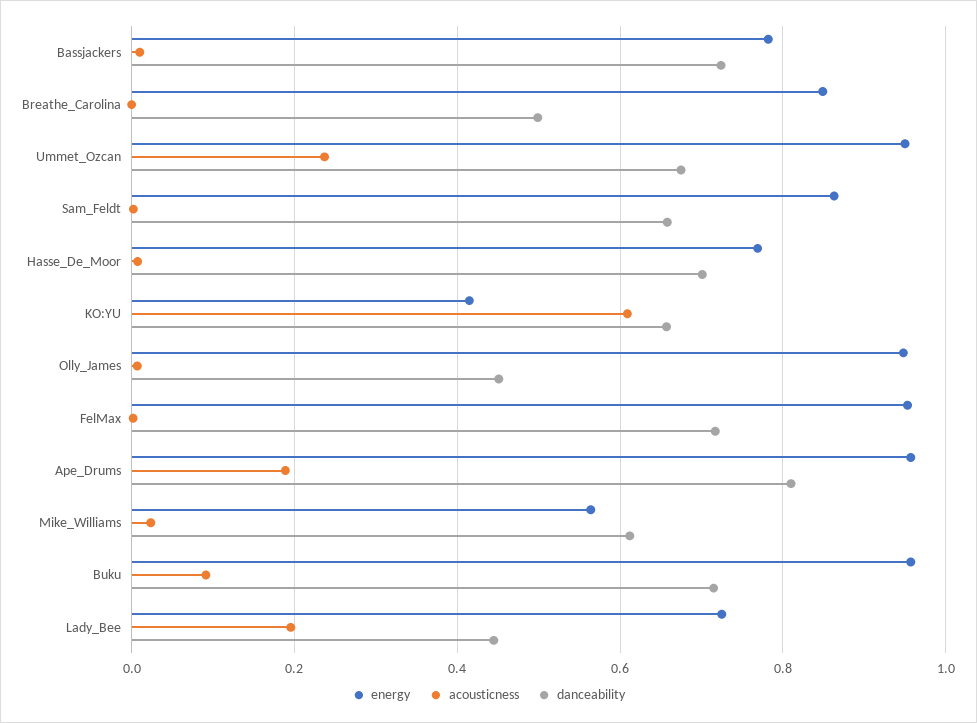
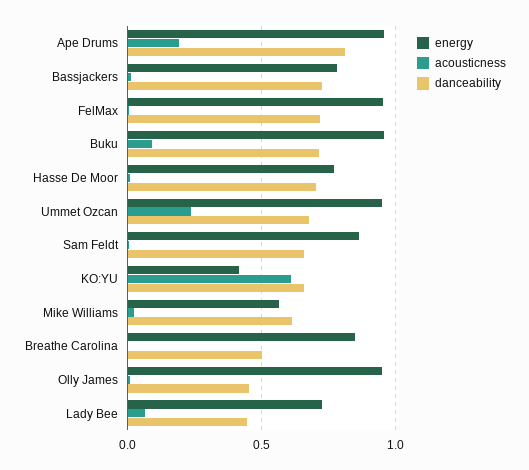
  {
    "energy": {
      "Bassjackers": 0.78,
      "Breathe_Carolina": 0.84,
      "Ummet_Ozcan": 0.96,
      "Sam_Feldt": 0.86,
      "Hasse_De_Moor": 0.76,
      "KO:YU": 0.42,
      "Olly_James": 0.94,
      "FelMax": 0.96,
      "Ape_Drums": 0.96,
      "Mike_Williams": 0.56,
      "Buku": 0.96,
      "Lady_Bee": 0.72
    },
    "acousticness": {
      "Bassjackers": 0.02,
      "Breathe_Carolina": 0,
      "Ummet_Ozcan": 0.24,
      "Sam_Feldt": 0,
      "Hasse_De_Moor": 0,
      "KO:YU": 0.6,
      "Olly_James": 0,
      "FelMax": 0,
      "Ape_Drums": 0.18,
      "Mike_Williams": 0.02,
      "Buku": 0.1,
-     "Lady_Bee": 0.2
+     "Lady_Bee": 0.05
    },
    "danceability": {
      "Bassjackers": 0.72,
      "Breathe_Carolina": 0.5,
      "Ummet_Ozcan": 0.68,
      "Sam_Feldt": 0.66,
      "Hasse_De_Moor": 0.7,
      "KO:YU": 0.66,
      "Olly_James": 0.46,
      "FelMax": 0.72,
      "Ape_Drums": 0.82,
      "Mike_Williams": 0.62,
      "Buku": 0.72,
      "Lady_Bee": 0.44
    }
  }

